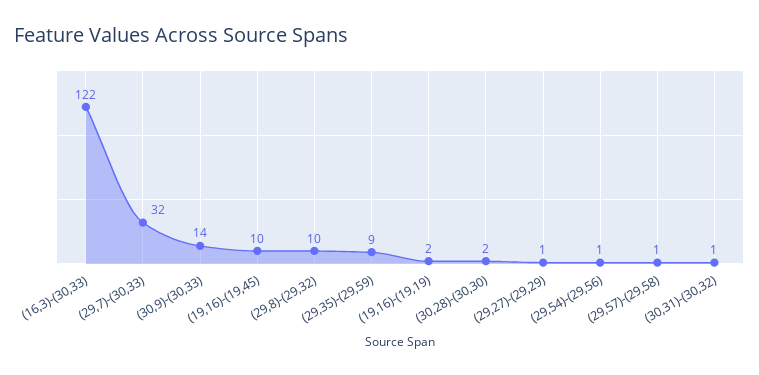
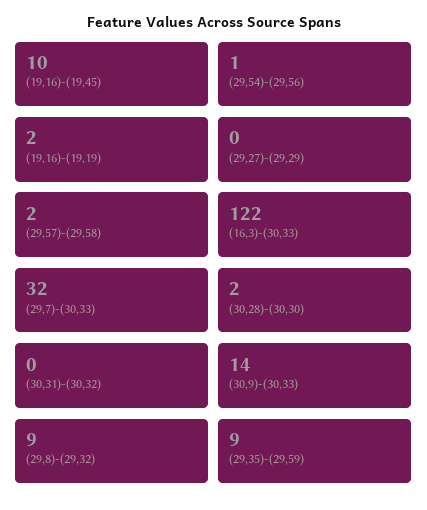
  {
    "(16,3)-(30,33)": 122,
    "(29,7)-(30,33)": 32,
    "(30,9)-(30,33)": 14,
    "(19,16)-(19,45)": 10,
-   "(29,8)-(29,32)": 10,
+   "(29,8)-(29,32)": 9,
    "(29,35)-(29,59)": 9,
    "(19,16)-(19,19)": 2,
    "(30,28)-(30,30)": 2,
-   "(29,27)-(29,29)": 1,
+   "(29,27)-(29,29)": 0,
    "(29,54)-(29,56)": 1,
-   "(29,57)-(29,58)": 1,
+   "(29,57)-(29,58)": 2,
-   "(30,31)-(30,32)": 1
+   "(30,31)-(30,32)": 0
  }

